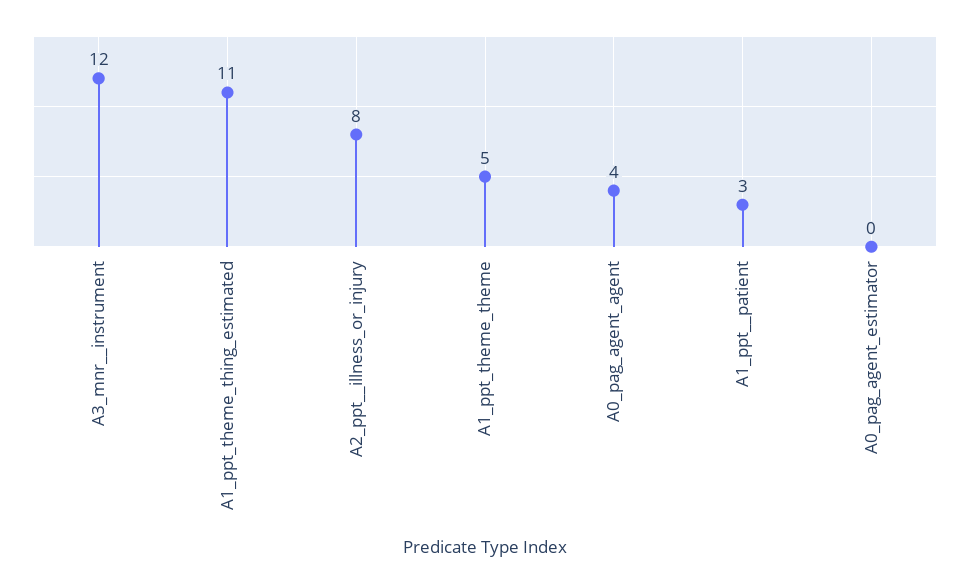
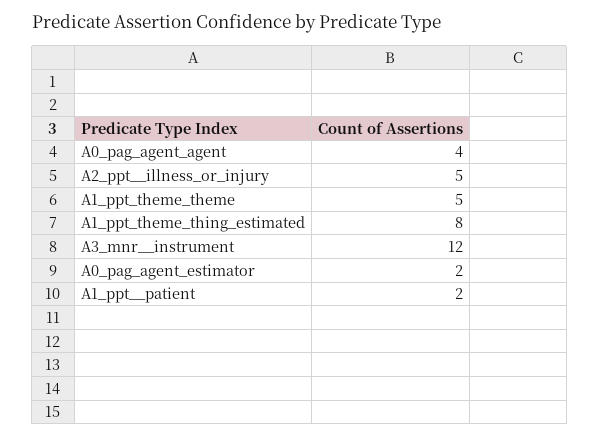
  {
    "A3_mnr__instrument": 12,
-   "A1_ppt_theme_thing_estimated": 11,
+   "A1_ppt_theme_thing_estimated": 8,
-   "A2_ppt__illness_or_injury": 8,
+   "A2_ppt__illness_or_injury": 5,
    "A1_ppt_theme_theme": 5,
    "A0_pag_agent_agent": 4,
-   "A1_ppt__patient": 3,
+   "A1_ppt__patient": 2,
-   "A0_pag_agent_estimator": 0
+   "A0_pag_agent_estimator": 2
  }

